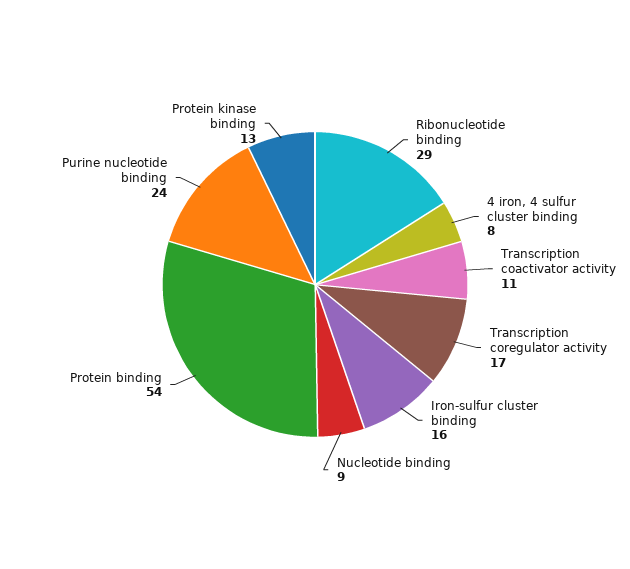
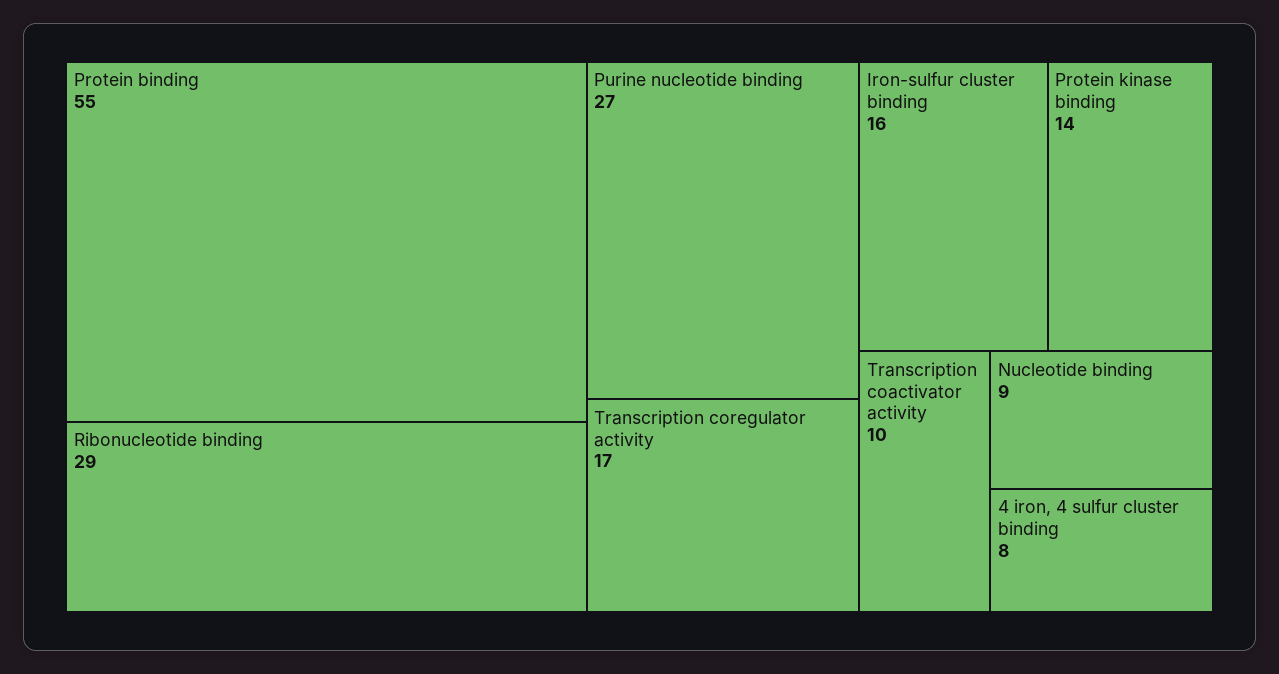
  {
    "Ribonucleotide binding": 29,
    "4 iron, 4 sulfur cluster binding": 8,
-   "Transcription coactivator activity": 11,
+   "Transcription coactivator activity": 10,
    "Transcription coregulator activity": 17,
    "Iron-sulfur cluster binding": 16,
    "Nucleotide binding": 9,
-   "Protein binding": 54,
+   "Protein binding": 55,
-   "Purine nucleotide binding": 24,
+   "Purine nucleotide binding": 27,
-   "Protein kinase binding": 13
+   "Protein kinase binding": 14
  }

